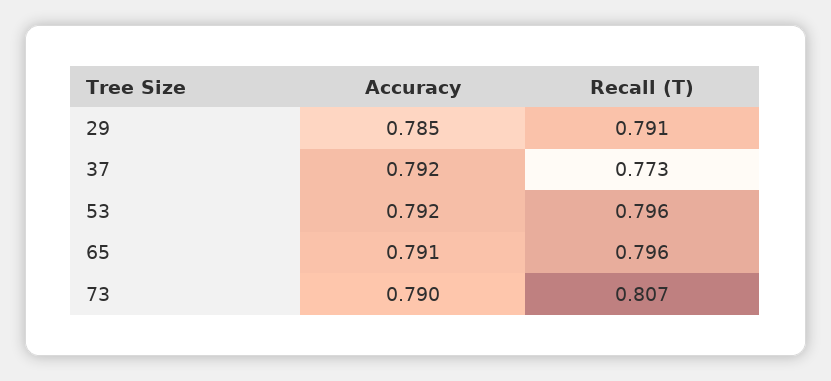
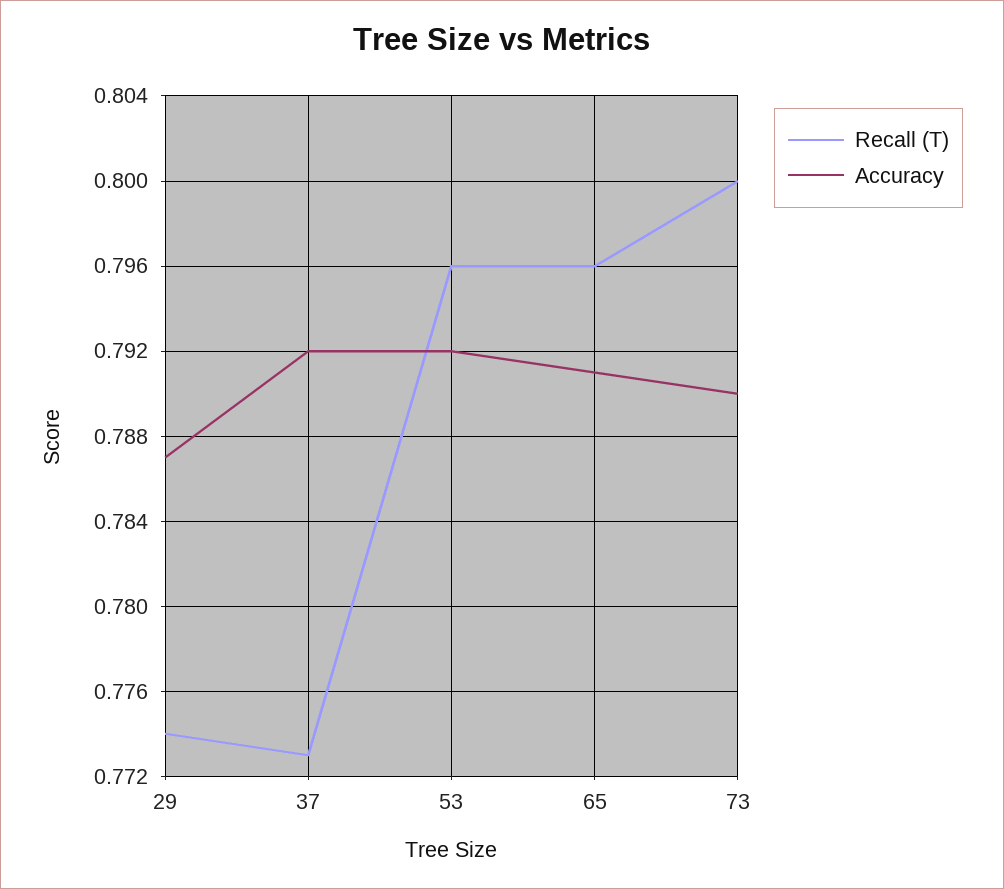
  {
    "Accuracy": {
-     "29": 0.785,
+     "29": 0.787,
      "37": 0.792,
      "53": 0.792,
      "65": 0.791,
      "73": 0.79
    },
    "Recall (T)": {
-     "29": 0.791,
+     "29": 0.774,
      "37": 0.773,
      "53": 0.796,
      "65": 0.796,
-     "73": 0.807
+     "73": 0.8
    }
  }

